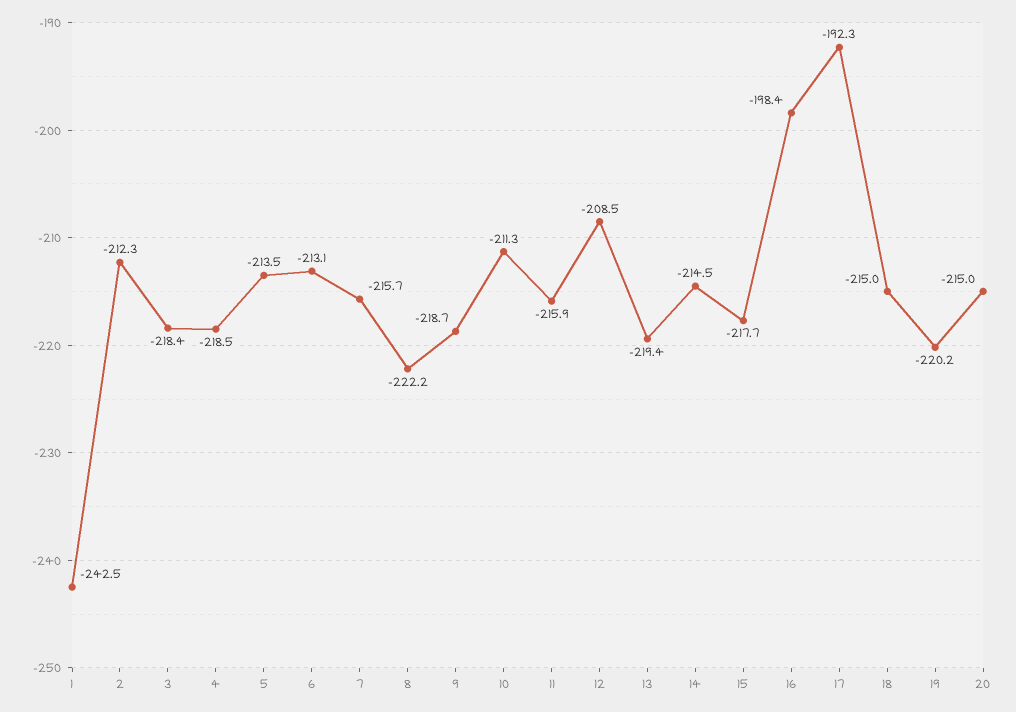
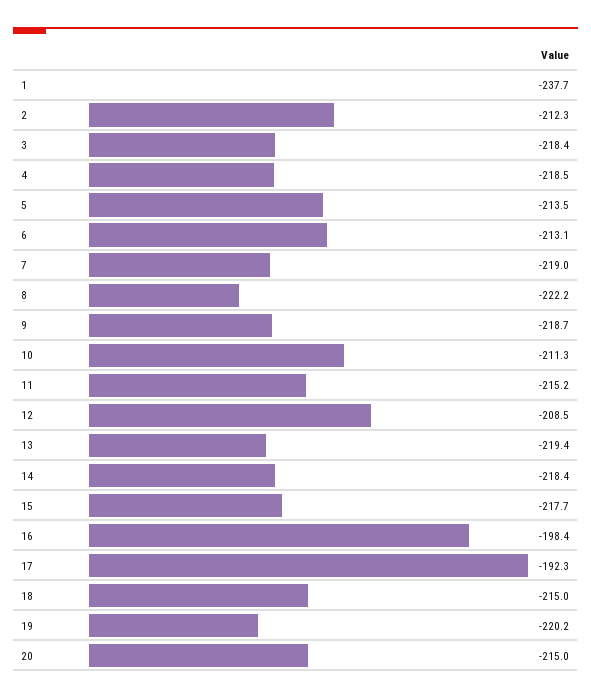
  {
-   "1": -242.5,
+   "1": -237.7,
    "2": -212.3,
    "3": -218.4,
    "4": -218.5,
    "5": -213.5,
    "6": -213.1,
-   "7": -215.7,
+   "7": -219,
    "8": -222.2,
    "9": -218.7,
    "10": -211.3,
-   "11": -215.9,
+   "11": -215.2,
    "12": -208.5,
    "13": -219.4,
-   "14": -214.5,
+   "14": -218.4,
    "15": -217.7,
    "16": -198.4,
    "17": -192.3,
    "18": -215,
    "19": -220.2,
    "20": -215
  }

